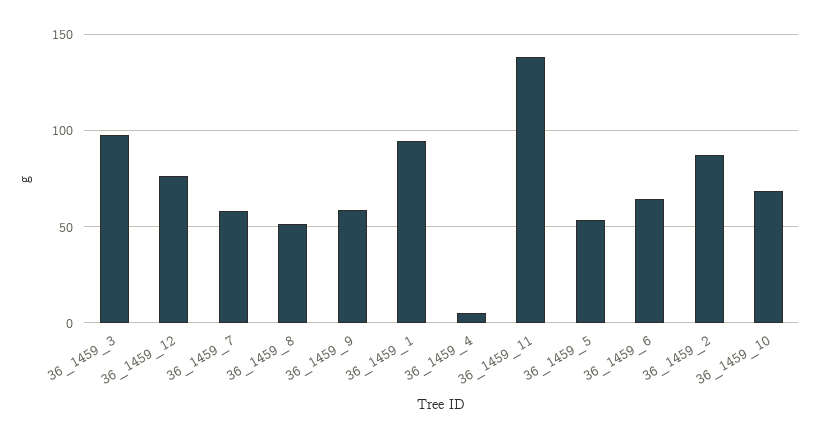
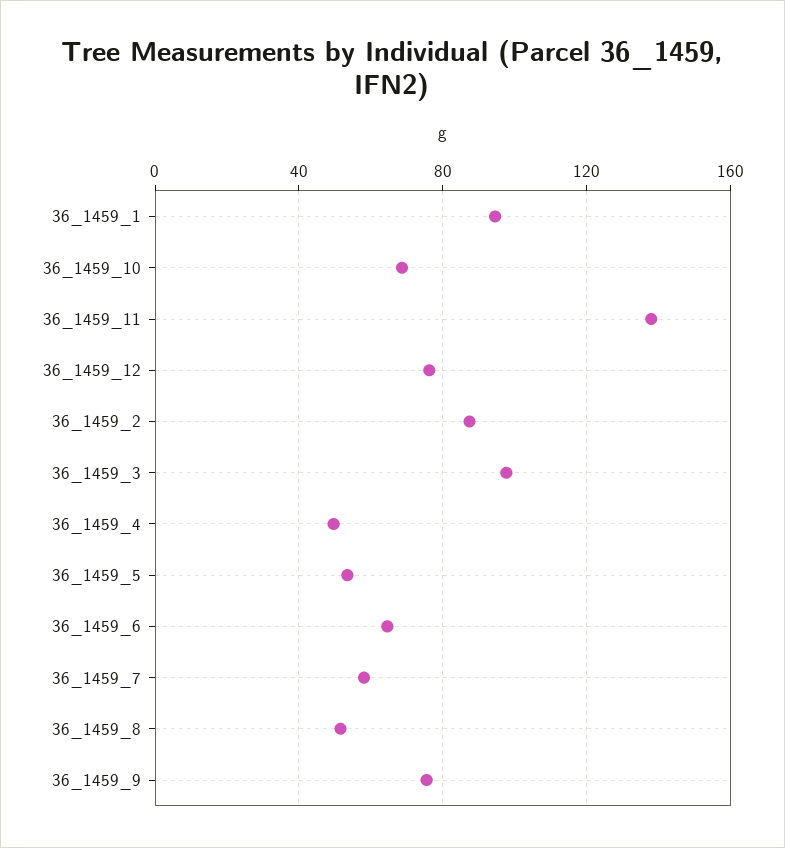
  {
    "36_1459_3": 100,
    "36_1459_12": 75,
    "36_1459_7": 60,
    "36_1459_8": 50,
-   "36_1459_9": 60,
+   "36_1459_9": 75,
    "36_1459_1": 95,
-   "36_1459_4": 5,
+   "36_1459_4": 50,
    "36_1459_11": 140,
    "36_1459_5": 55,
    "36_1459_6": 65,
    "36_1459_2": 85,
    "36_1459_10": 70
  }

